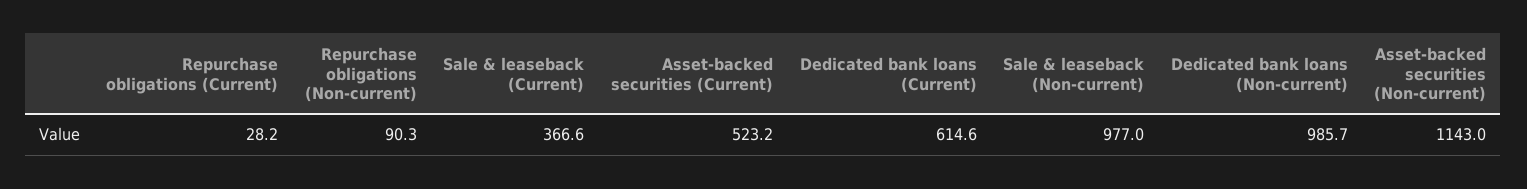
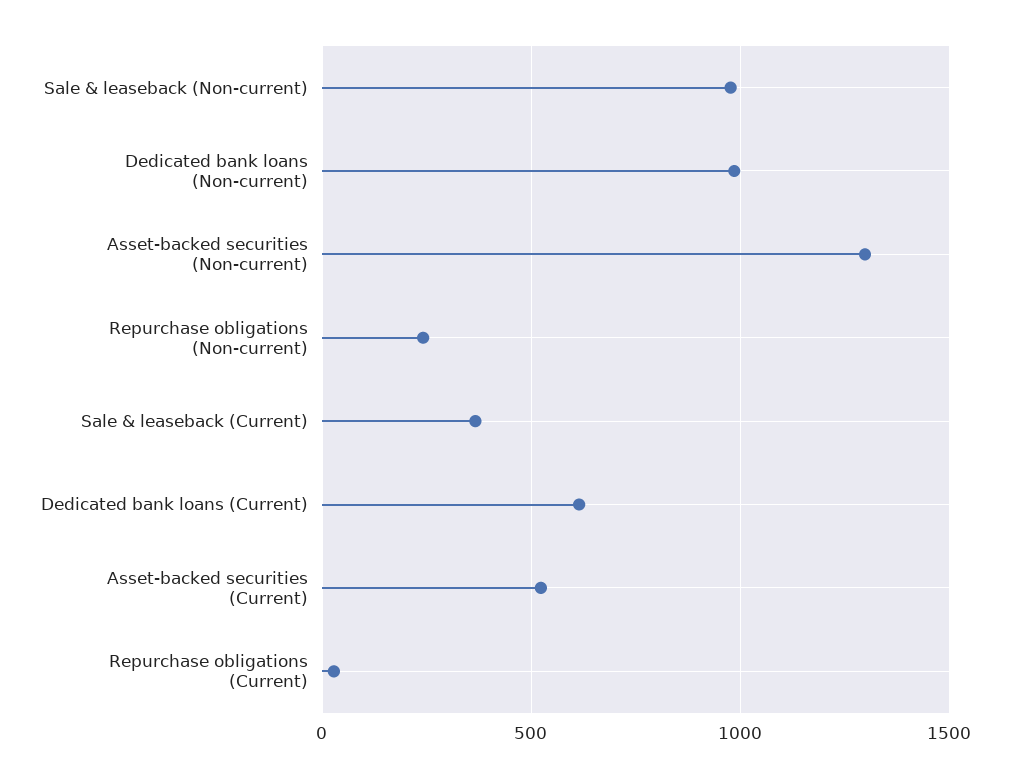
  {
    "Repurchase obligations (Current)": 28.2,
-   "Repurchase obligations (Non-current)": 90.3,
+   "Repurchase obligations (Non-current)": 250,
    "Sale & leaseback (Current)": 366.6,
    "Asset-backed securities (Current)": 523.2,
    "Dedicated bank loans (Current)": 614.6,
    "Sale & leaseback (Non-current)": 977,
    "Dedicated bank loans (Non-current)": 985.7,
-   "Asset-backed securities (Non-current)": 1143
+   "Asset-backed securities (Non-current)": 1300
  }

